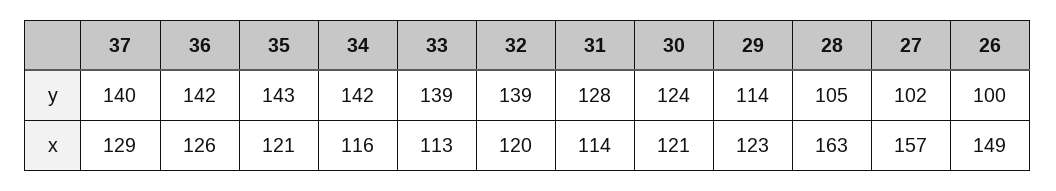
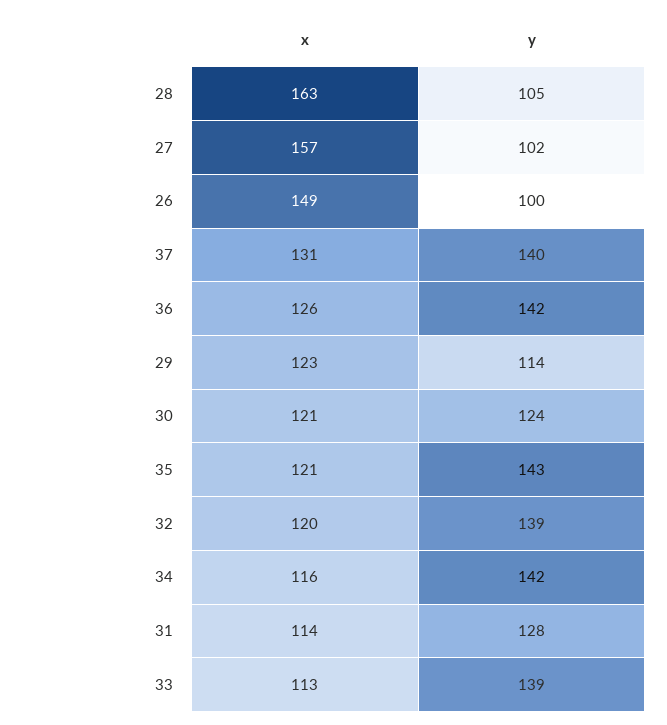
  {
    "37": {
      "y": 140,
-     "x": 129
+     "x": 131
    },
    "36": {
      "y": 142,
      "x": 126
    },
    "35": {
      "y": 143,
      "x": 121
    },
    "34": {
      "y": 142,
      "x": 116
    },
    "33": {
      "y": 139,
      "x": 113
    },
    "32": {
      "y": 139,
      "x": 120
    },
    "31": {
      "y": 128,
      "x": 114
    },
    "30": {
      "y": 124,
      "x": 121
    },
    "29": {
      "y": 114,
      "x": 123
    },
    "28": {
      "y": 105,
      "x": 163
    },
    "27": {
      "y": 102,
      "x": 157
    },
    "26": {
      "y": 100,
      "x": 149
    }
  }

